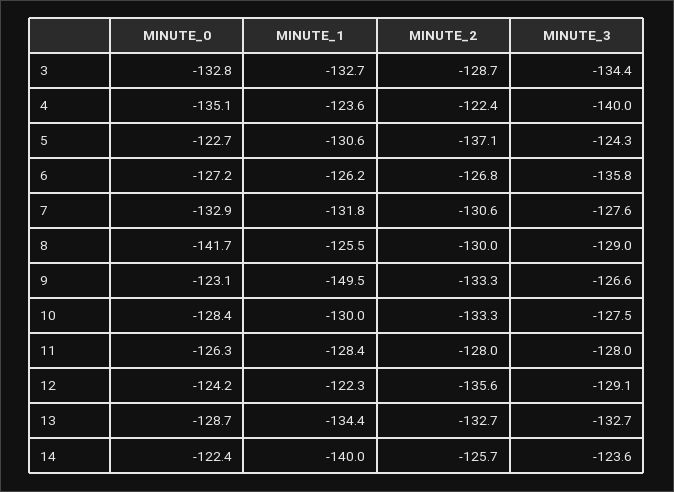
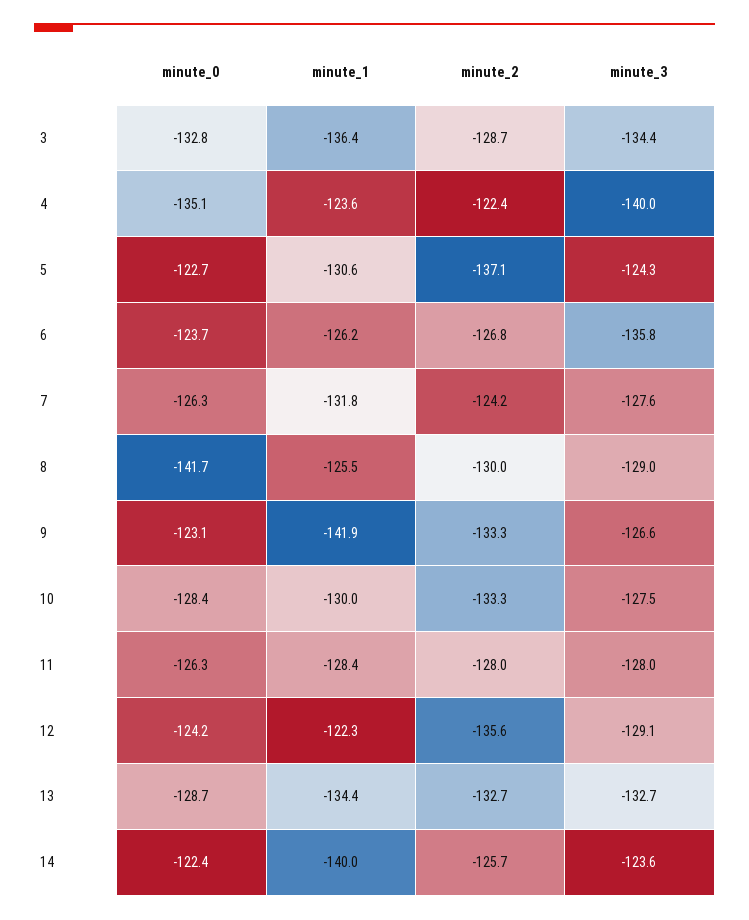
  {
    "MINUTE_0": {
      "3": -132.8,
      "4": -135.1,
      "5": -122.7,
-     "6": -127.2,
+     "6": -123.7,
-     "7": -132.9,
+     "7": -126.3,
      "8": -141.7,
      "9": -123.1,
      "10": -128.4,
      "11": -126.3,
      "12": -124.2,
      "13": -128.7,
      "14": -122.4
    },
    "MINUTE_1": {
-     "3": -132.7,
+     "3": -136.4,
      "4": -123.6,
      "5": -130.6,
      "6": -126.2,
      "7": -131.8,
      "8": -125.5,
-     "9": -149.5,
+     "9": -141.9,
      "10": -130,
      "11": -128.4,
      "12": -122.3,
      "13": -134.4,
      "14": -140
    },
    "MINUTE_2": {
      "3": -128.7,
      "4": -122.4,
      "5": -137.1,
      "6": -126.8,
-     "7": -130.6,
+     "7": -124.2,
      "8": -130,
      "9": -133.3,
      "10": -133.3,
      "11": -128,
      "12": -135.6,
      "13": -132.7,
      "14": -125.7
    },
    "MINUTE_3": {
      "3": -134.4,
      "4": -140,
      "5": -124.3,
      "6": -135.8,
      "7": -127.6,
      "8": -129,
      "9": -126.6,
      "10": -127.5,
      "11": -128,
      "12": -129.1,
      "13": -132.7,
      "14": -123.6
    }
  }

